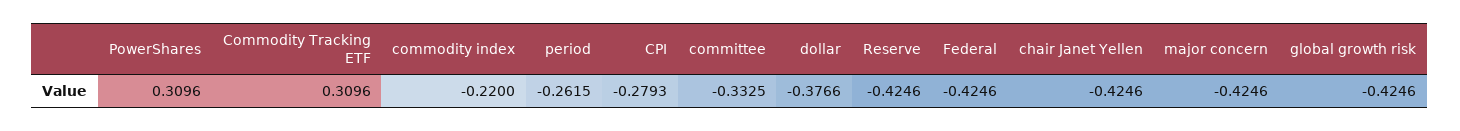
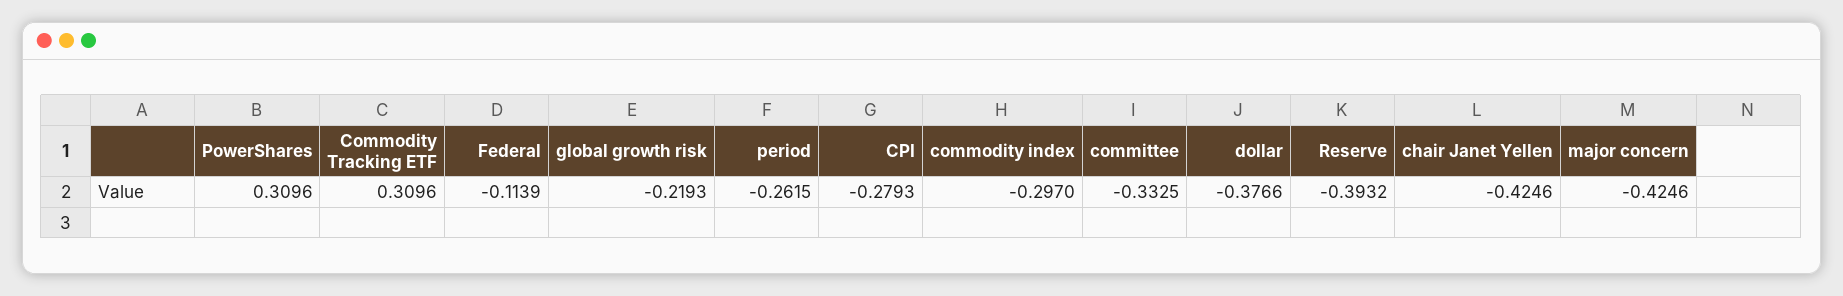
  {
    "PowerShares": 0.3096,
    "Commodity Tracking ETF": 0.3096,
-   "commodity index": -0.22,
+   "commodity index": -0.297,
    "period": -0.2615,
    "CPI": -0.2793,
    "committee": -0.3325,
    "dollar": -0.3766,
-   "Reserve": -0.4246,
+   "Reserve": -0.3932,
-   "Federal": -0.4246,
+   "Federal": -0.1139,
    "chair Janet Yellen": -0.4246,
    "major concern": -0.4246,
-   "global growth risk": -0.4246
+   "global growth risk": -0.2193
  }

